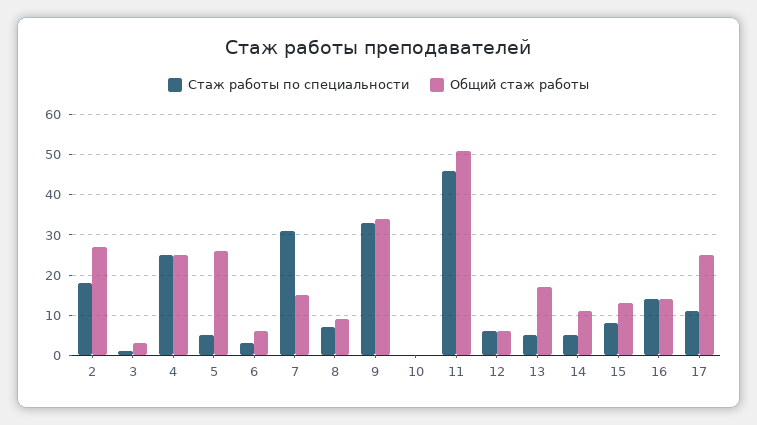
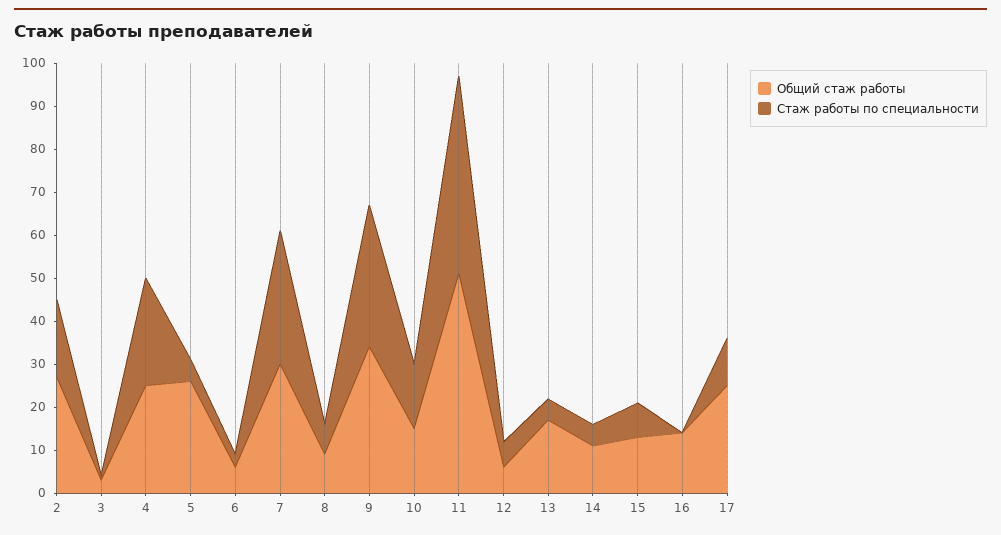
  {
    "Стаж работы по специальности": {
      "2": 20,
      "3": 0,
      "4": 25,
      "5": 5,
      "6": 5,
      "7": 30,
      "8": 5,
      "9": 35,
-     "10": 0,
+     "10": 15,
      "11": 45,
      "12": 5,
      "13": 5,
      "14": 5,
      "15": 10,
-     "16": 15,
+     "16": 0,
      "17": 10
    },
    "Общий стаж работы": {
      "2": 25,
      "3": 5,
      "4": 25,
      "5": 25,
      "6": 5,
-     "7": 15,
+     "7": 30,
      "8": 10,
      "9": 35,
-     "10": 0,
+     "10": 15,
      "11": 50,
      "12": 5,
      "13": 15,
      "14": 10,
      "15": 15,
      "16": 15,
      "17": 25
    }
  }

